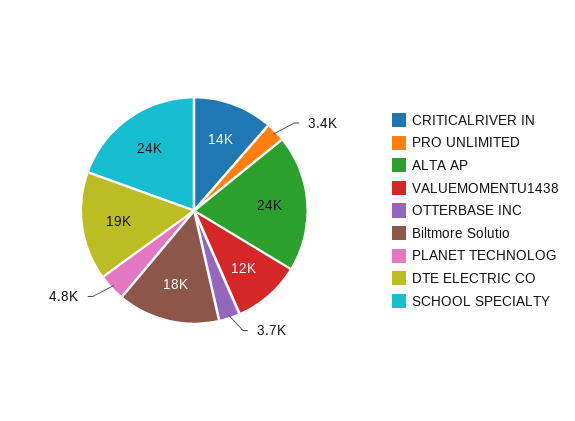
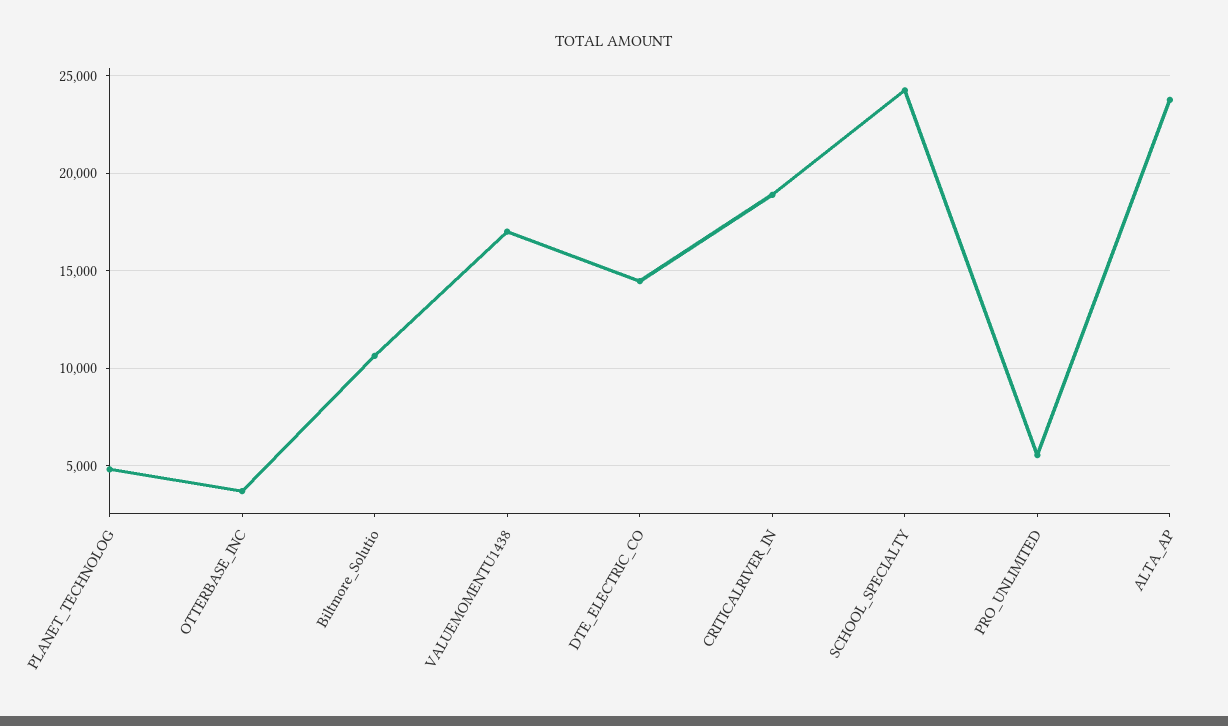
  {
-   "CRITICALRIVER IN": 14000,
+   "CRITICALRIVER IN": 19000,
-   "PRO UNLIMITED": 3400,
+   "PRO UNLIMITED": 5500,
    "ALTA AP": 24000,
-   "VALUEMOMENTU1438": 12000,
+   "VALUEMOMENTU1438": 17000,
    "OTTERBASE INC": 3700,
-   "Biltmore Solutio": 18000,
+   "Biltmore Solutio": 10500,
    "PLANET TECHNOLOG": 4800,
-   "DTE ELECTRIC CO": 19000,
+   "DTE ELECTRIC CO": 14500,
    "SCHOOL SPECIALTY": 24000
  }

